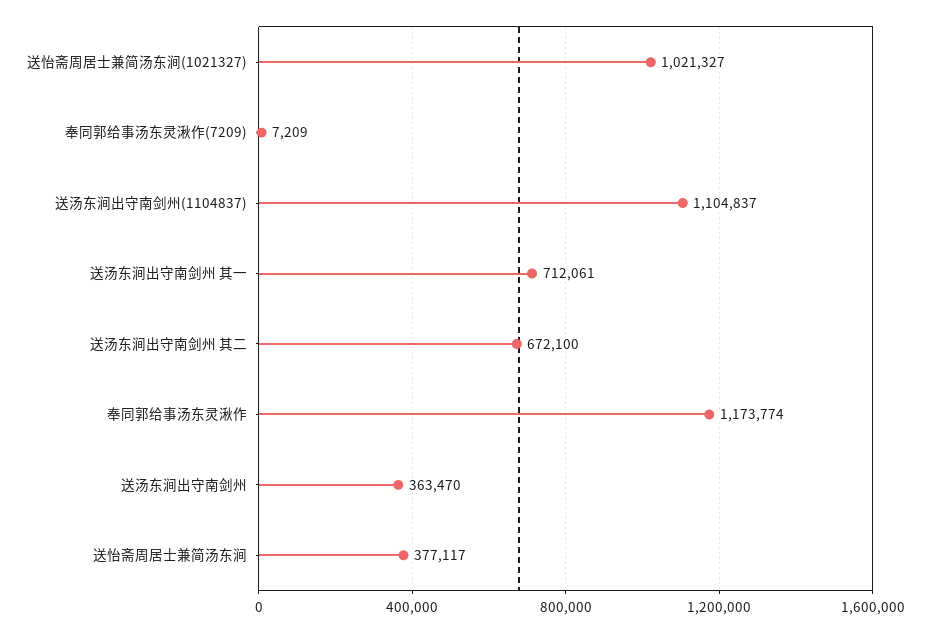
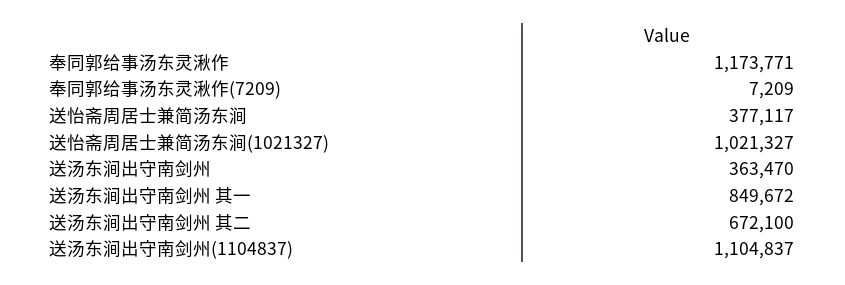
  {
    "送怡斋周居士兼简汤东涧(1021327)": 1021327,
    "奉同郭给事汤东灵湫作(7209)": 7209,
    "送汤东涧出守南剑州(1104837)": 1104837,
-   "送汤东涧出守南剑州 其一": 712061,
+   "送汤东涧出守南剑州 其一": 849672,
    "送汤东涧出守南剑州 其二": 672100,
-   "奉同郭给事汤东灵湫作": 1173774,
+   "奉同郭给事汤东灵湫作": 1173771,
    "送汤东涧出守南剑州": 363470,
    "送怡斋周居士兼简汤东涧": 377117
  }

